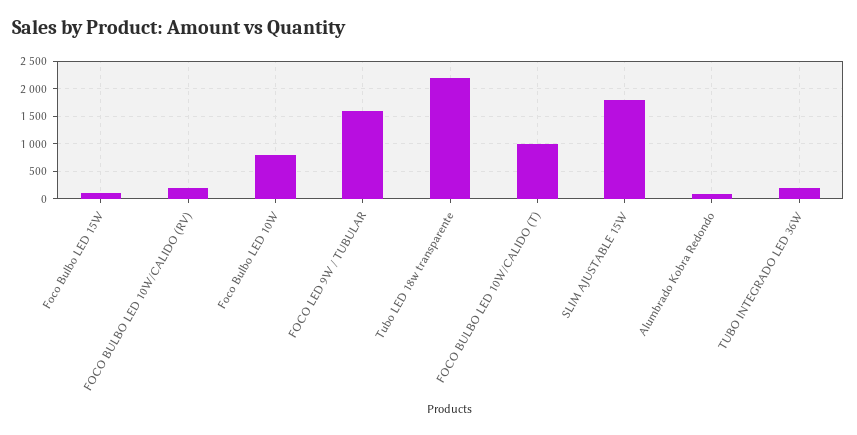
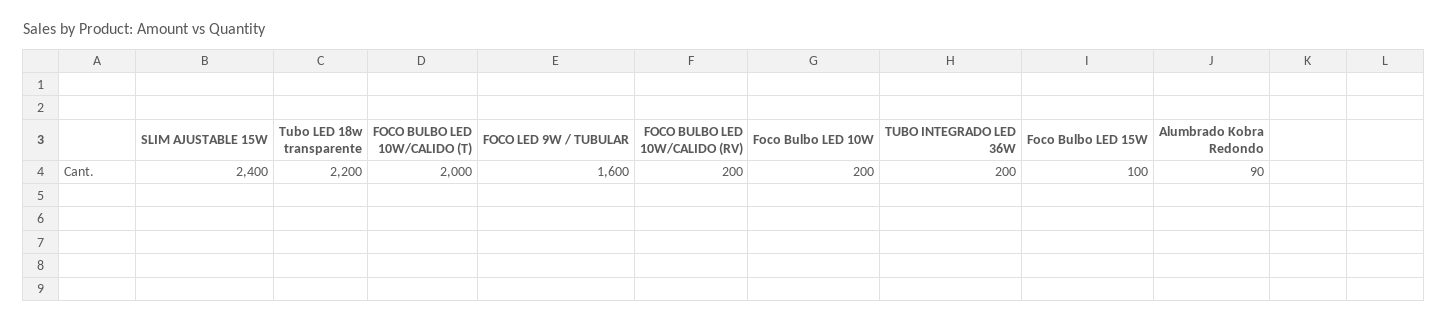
  {
    "Foco Bulbo LED 15W": 100,
    "FOCO BULBO LED 10W/CALIDO (RV)": 200,
-   "Foco Bulbo LED 10W": 750,
+   "Foco Bulbo LED 10W": 200,
    "FOCO LED 9W / TUBULAR": 1600,
    "Tubo LED 18w transparente": 2200,
-   "FOCO BULBO LED 10W/CALIDO (T)": 1000,
+   "FOCO BULBO LED 10W/CALIDO (T)": 2000,
-   "SLIM AJUSTABLE 15W": 1750,
+   "SLIM AJUSTABLE 15W": 2400,
    "Alumbrado Kobra Redondo": 90,
    "TUBO INTEGRADO LED 36W": 200
  }

